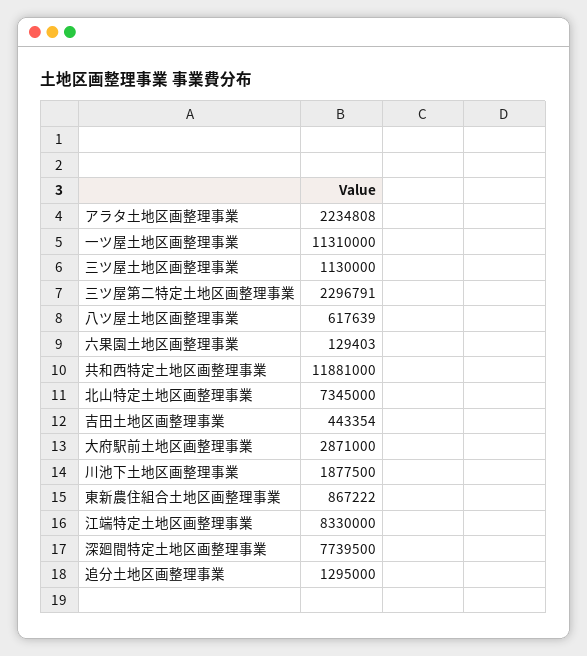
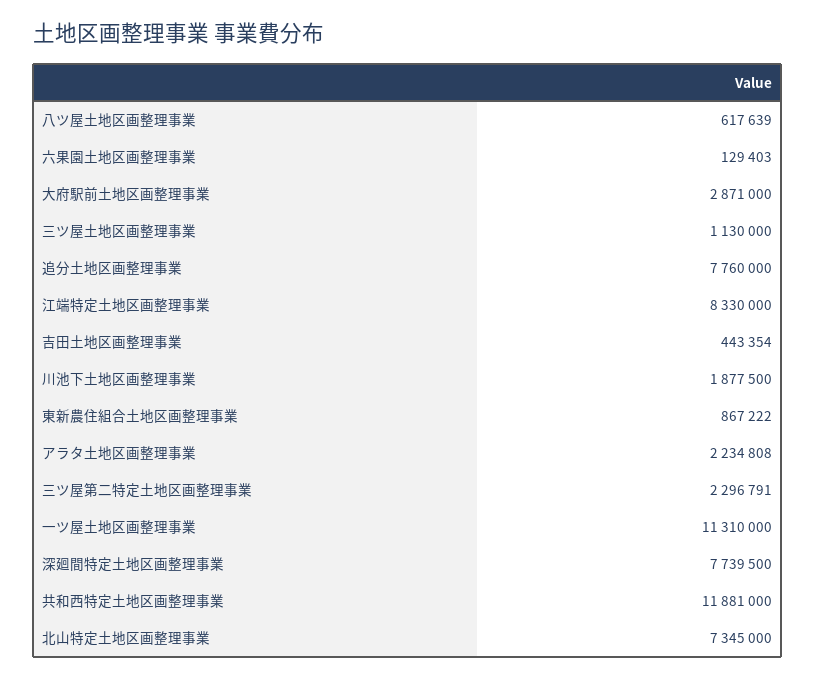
  {
    "アラタ土地区画整理事業": 2234808,
    "一ツ屋土地区画整理事業": 11310000,
    "三ツ屋土地区画整理事業": 1130000,
    "三ツ屋第二特定土地区画整理事業": 2296791,
    "八ツ屋土地区画整理事業": 617639,
    "六果園土地区画整理事業": 129403,
    "共和西特定土地区画整理事業": 11881000,
    "北山特定土地区画整理事業": 7345000,
    "吉田土地区画整理事業": 443354,
    "大府駅前土地区画整理事業": 2871000,
    "川池下土地区画整理事業": 1877500,
    "東新農住組合土地区画整理事業": 867222,
    "江端特定土地区画整理事業": 8330000,
    "深廻間特定土地区画整理事業": 7739500,
-   "追分土地区画整理事業": 1295000
+   "追分土地区画整理事業": 7760000
  }

